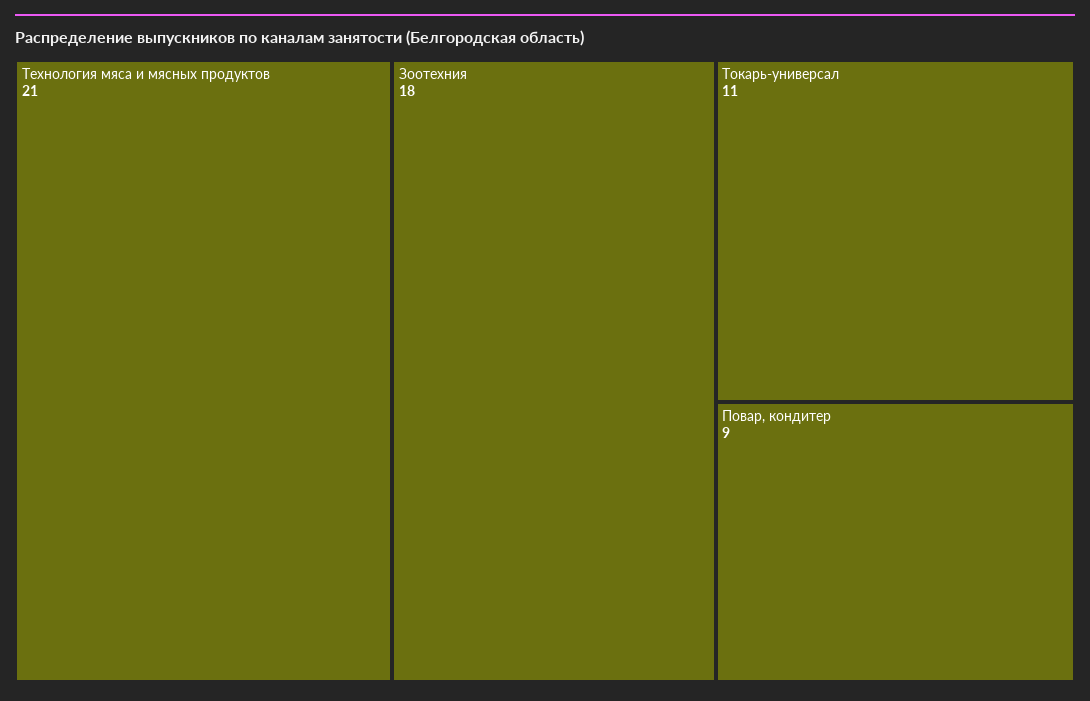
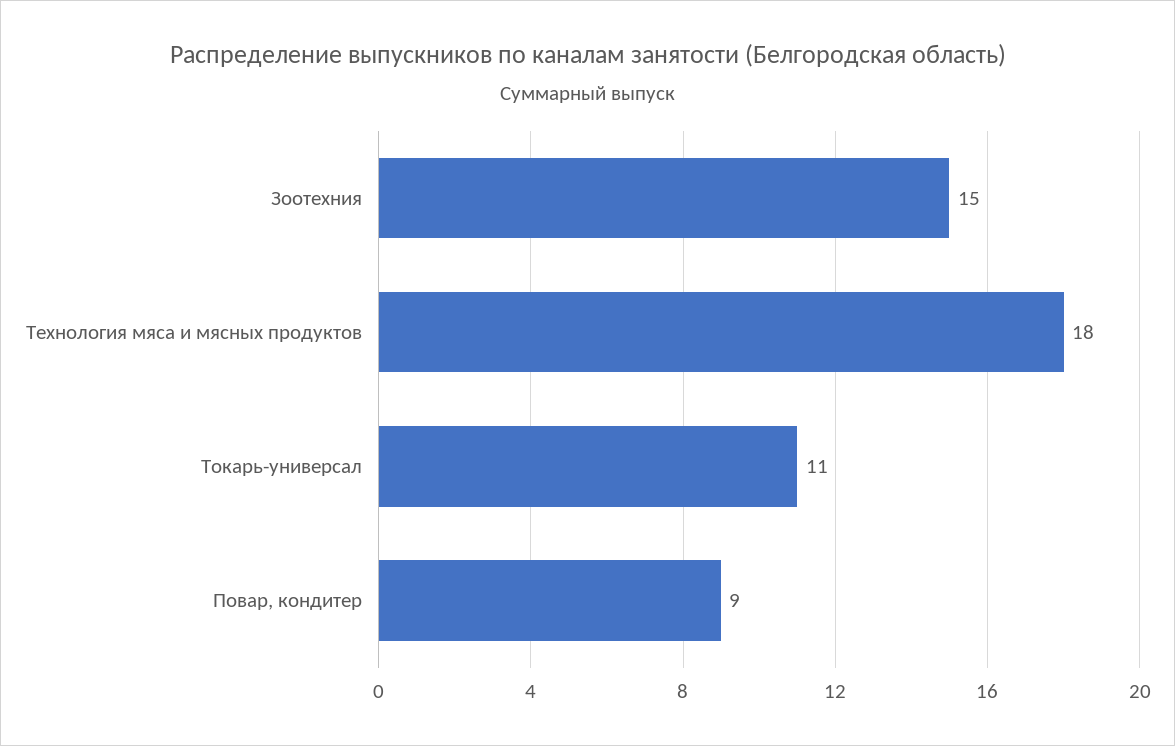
  {
-   "Технология мяса и мясных продуктов": 21,
+   "Технология мяса и мясных продуктов": 18,
-   "Зоотехния": 18,
+   "Зоотехния": 15,
    "Токарь-универсал": 11,
    "Повар, кондитер": 9
  }

